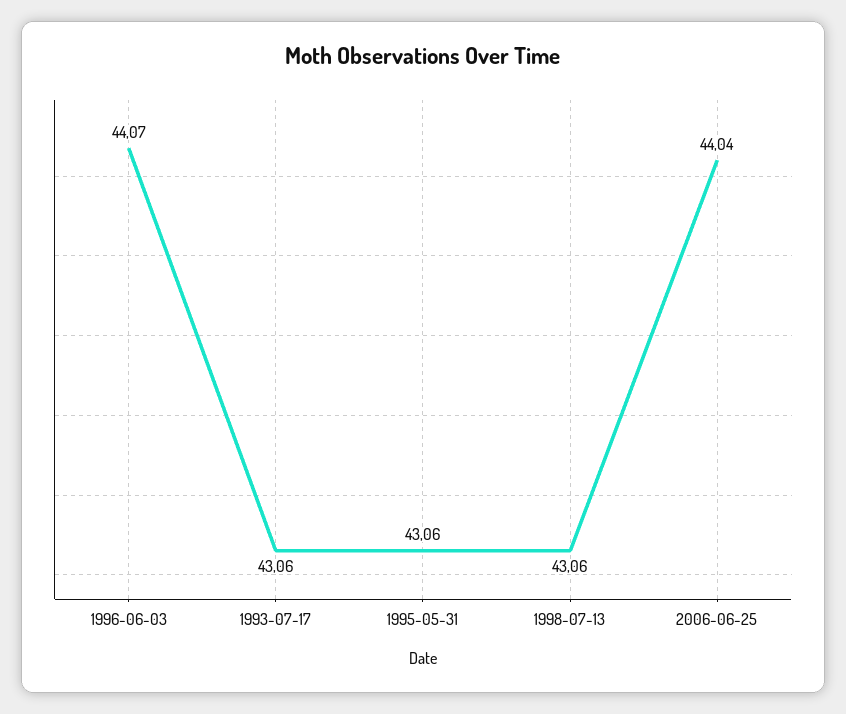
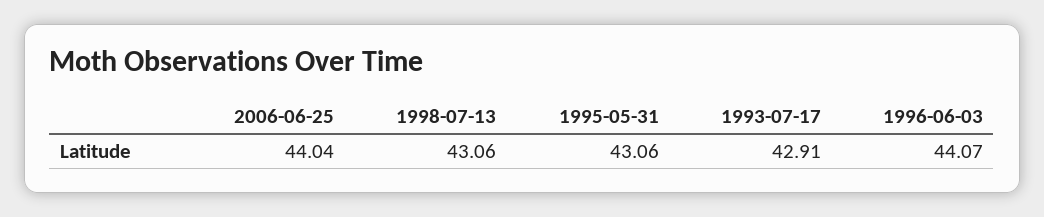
  {
    "1996-06-03": 44.07,
-   "1993-07-17": 43.06,
+   "1993-07-17": 42.91,
    "1995-05-31": 43.06,
    "1998-07-13": 43.06,
    "2006-06-25": 44.04
  }

